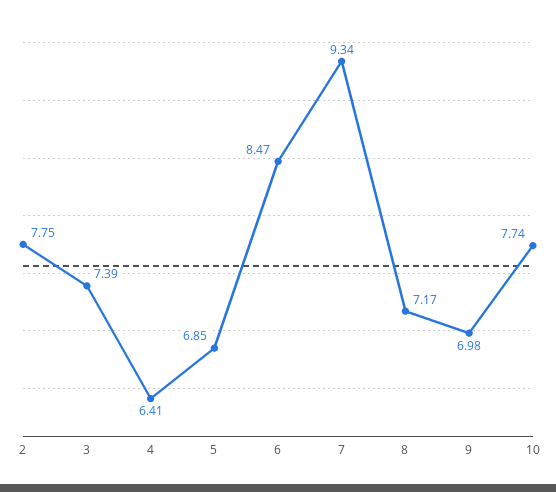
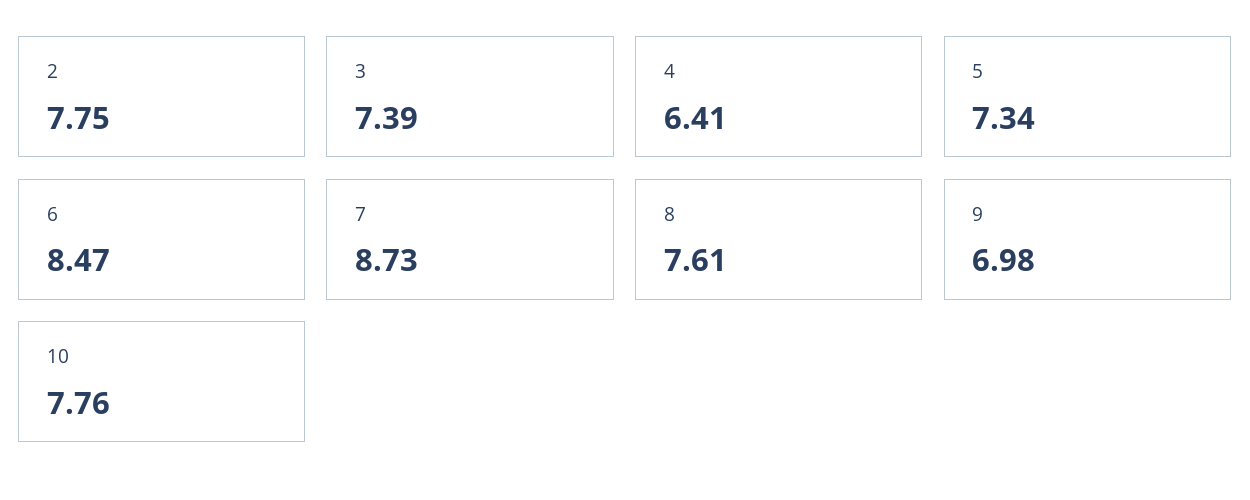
  {
    "2": 7.75,
    "3": 7.39,
    "4": 6.41,
-   "5": 6.85,
+   "5": 7.34,
    "6": 8.47,
-   "7": 9.34,
+   "7": 8.73,
-   "8": 7.17,
+   "8": 7.61,
    "9": 6.98,
-   "10": 7.74
+   "10": 7.76
  }

